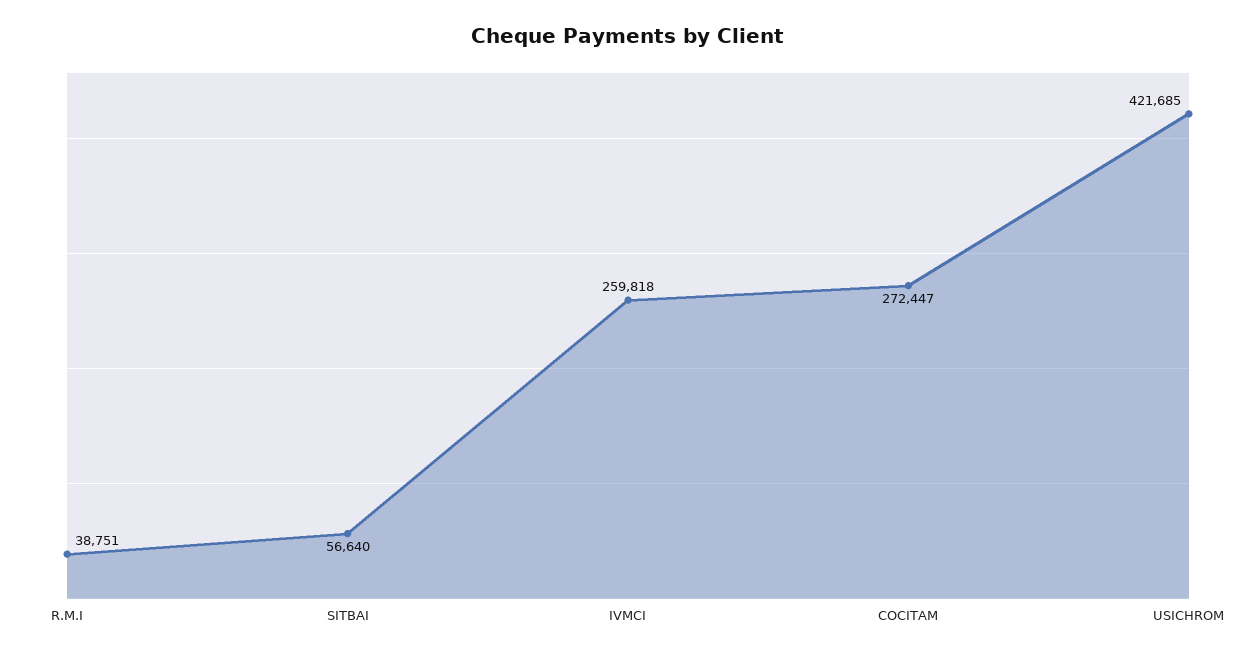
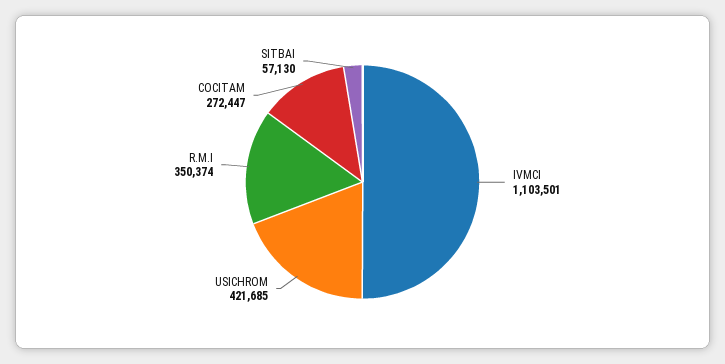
  {
-   "R.M.I": 38751,
+   "R.M.I": 350374,
-   "SITBAI": 56640,
+   "SITBAI": 57130,
-   "IVMCI": 259818,
+   "IVMCI": 1103501,
    "COCITAM": 272447,
    "USICHROM": 421685
  }

